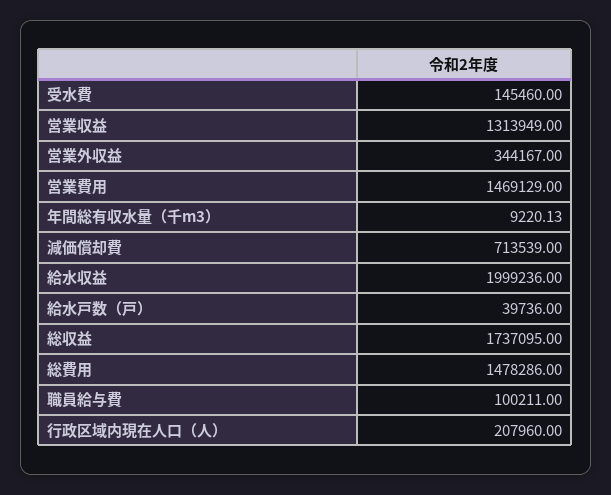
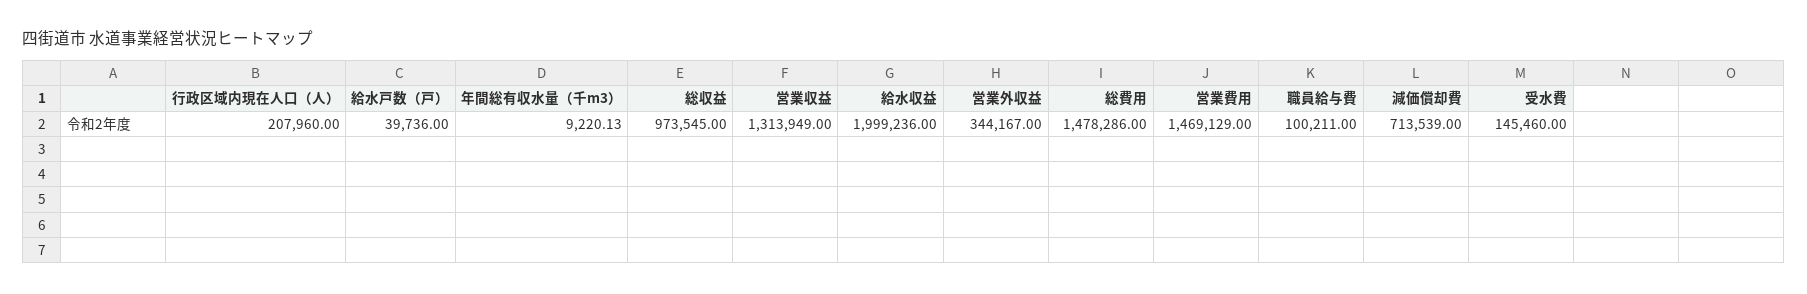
  {
    "受水費": 145460,
    "営業収益": 1313949,
    "営業外収益": 344167,
    "営業費用": 1469129,
    "年間総有収水量（千m3）": 9220.13,
    "減価償却費": 713539,
    "給水収益": 1999236,
    "給水戸数（戸）": 39736,
-   "総収益": 1737095,
+   "総収益": 973545,
    "総費用": 1478286,
    "職員給与費": 100211,
    "行政区域内現在人口（人）": 207960
  }

